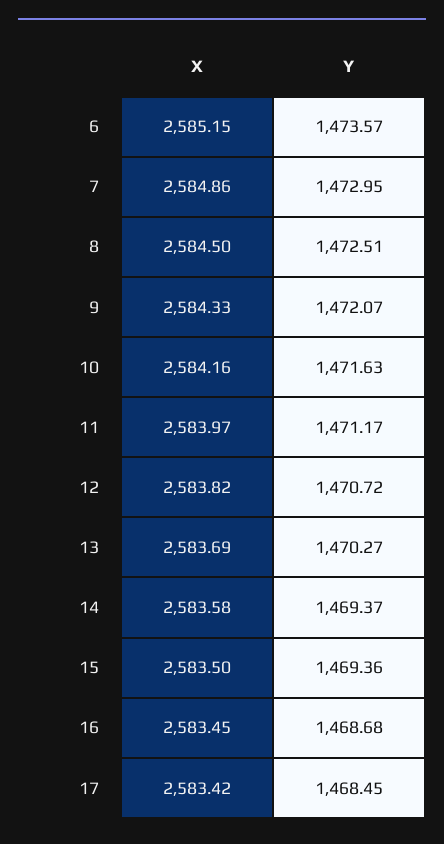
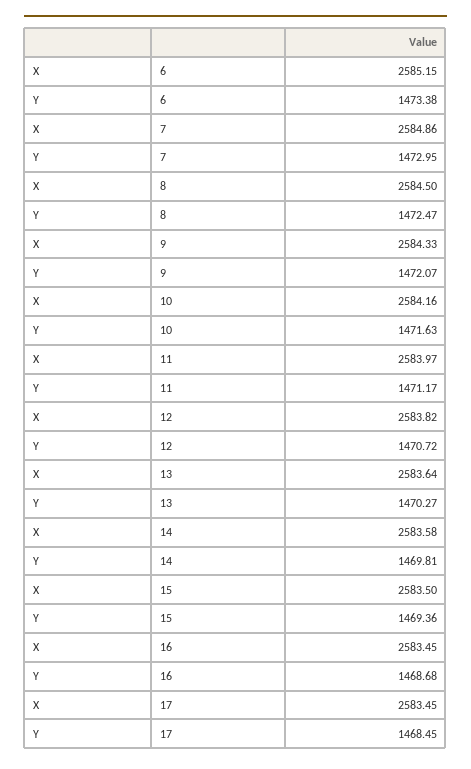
  {
    "X": {
      "6": 2585.15,
      "7": 2584.86,
      "8": 2584.5,
      "9": 2584.33,
      "10": 2584.16,
      "11": 2583.97,
      "12": 2583.82,
-     "13": 2583.69,
+     "13": 2583.64,
      "14": 2583.58,
      "15": 2583.5,
      "16": 2583.45,
-     "17": 2583.42
+     "17": 2583.45
    },
    "Y": {
-     "6": 1473.57,
+     "6": 1473.38,
      "7": 1472.95,
-     "8": 1472.51,
+     "8": 1472.47,
      "9": 1472.07,
      "10": 1471.63,
      "11": 1471.17,
      "12": 1470.72,
      "13": 1470.27,
-     "14": 1469.37,
+     "14": 1469.81,
      "15": 1469.36,
      "16": 1468.68,
      "17": 1468.45
    }
  }

